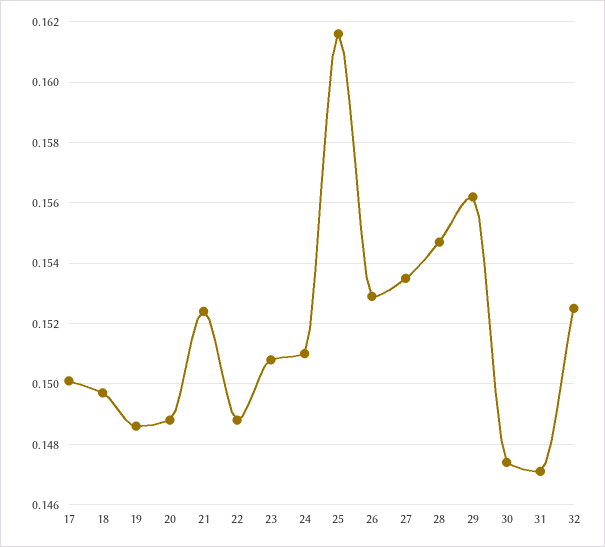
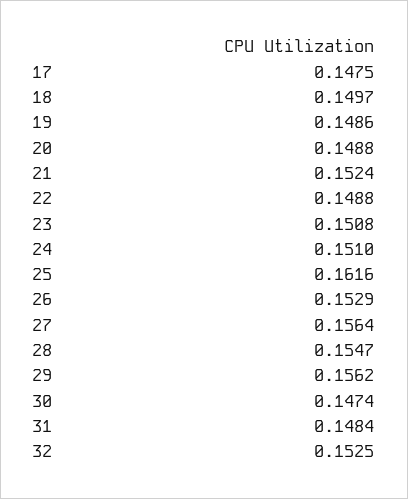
  {
-   "17": 0.15,
+   "17": 0.1475,
    "18": 0.1497,
    "19": 0.1486,
    "20": 0.1488,
    "21": 0.1524,
    "22": 0.1488,
    "23": 0.1508,
    "24": 0.151,
    "25": 0.1616,
    "26": 0.1529,
-   "27": 0.1535,
+   "27": 0.1564,
    "28": 0.1547,
    "29": 0.1562,
    "30": 0.1474,
-   "31": 0.147,
+   "31": 0.1484,
    "32": 0.1525
  }

